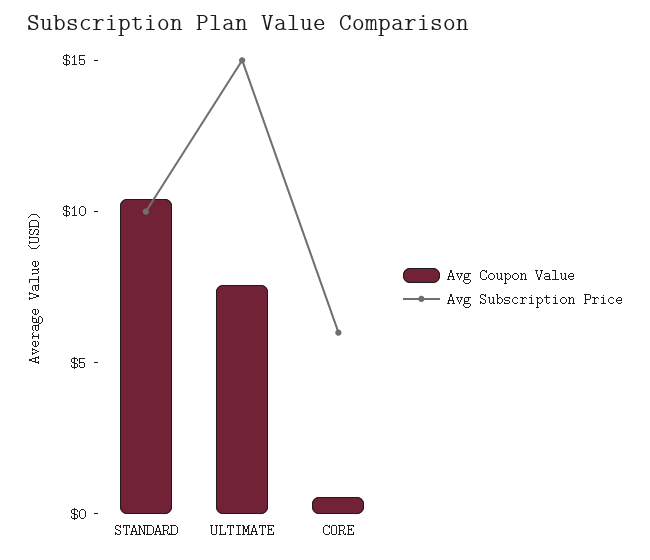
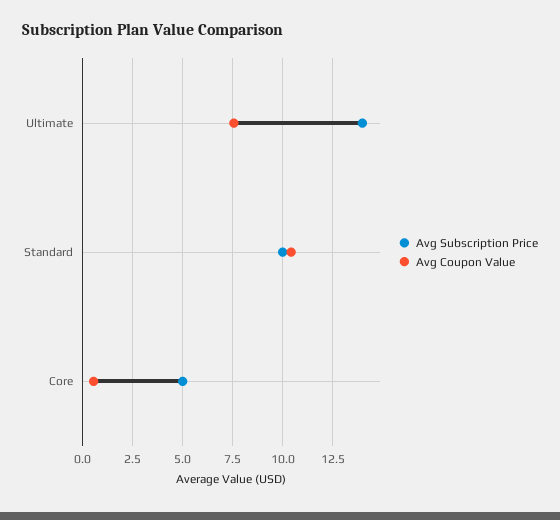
  {
    "Avg Coupon Value": {
      "STANDARD": 10.5,
      "ULTIMATE": 7.5,
      "CORE": 0.5
    },
    "Avg Subscription Price": {
      "STANDARD": 10,
-     "ULTIMATE": 15,
+     "ULTIMATE": 14,
-     "CORE": 6
+     "CORE": 5
    }
  }

